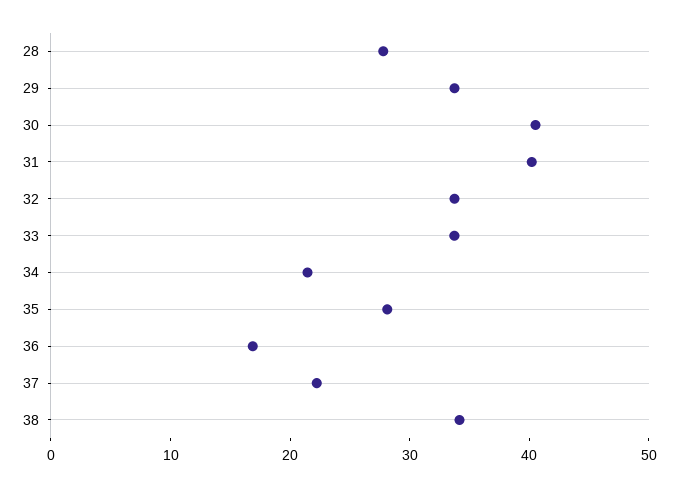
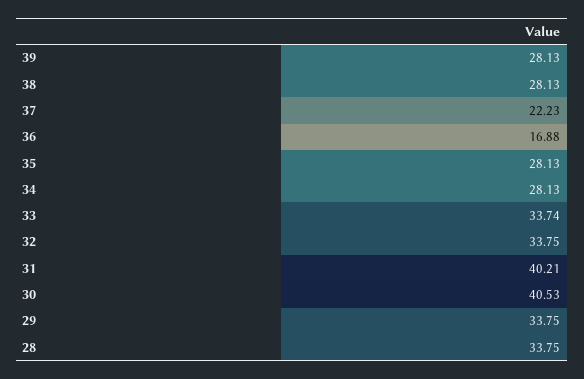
  {
-   "28": 28,
+   "28": 33.75,
    "29": 33.75,
    "30": 40.53,
    "31": 40.21,
    "32": 33.75,
    "33": 33.74,
-   "34": 22,
+   "34": 28.13,
    "35": 28.13,
    "36": 16.88,
    "37": 22.23,
-   "38": 34
+   "38": 28.13,
+   "39": 28.13
  }

